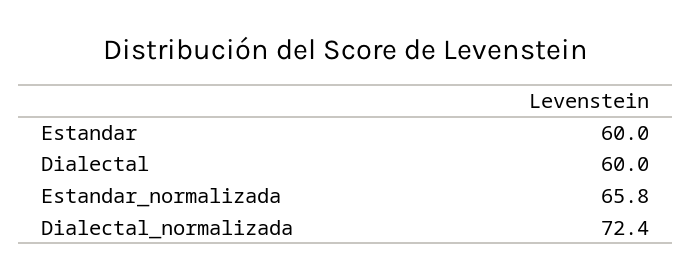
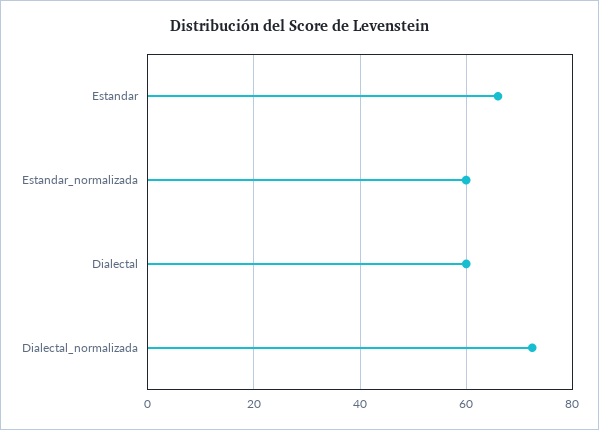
  {
-   "Estandar": 60,
+   "Estandar": 66,
    "Dialectal": 60,
-   "Estandar_normalizada": 65.8,
+   "Estandar_normalizada": 60,
    "Dialectal_normalizada": 72.4
  }

